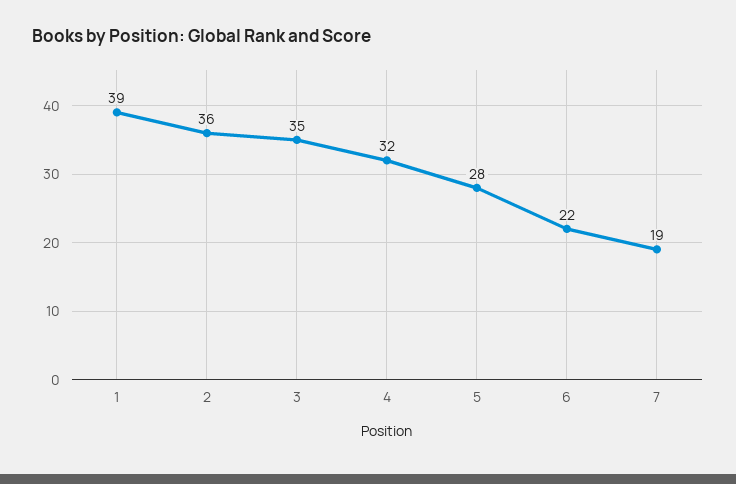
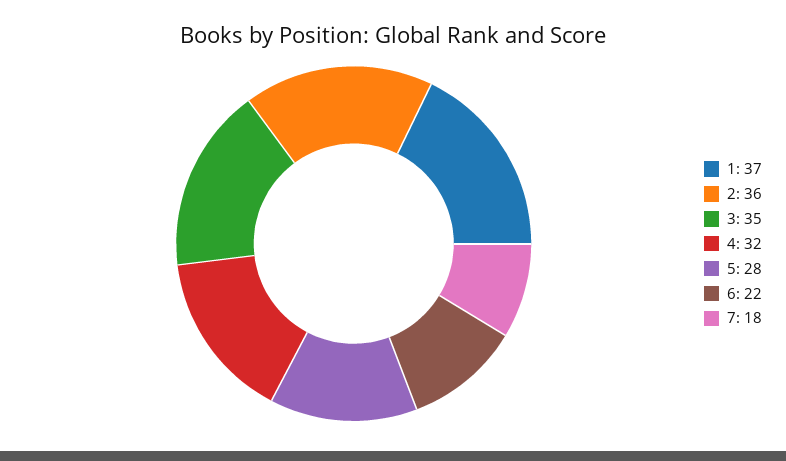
  {
-   "1": 39,
+   "1": 37,
    "2": 36,
    "3": 35,
    "4": 32,
    "5": 28,
    "6": 22,
-   "7": 19
+   "7": 18
  }

